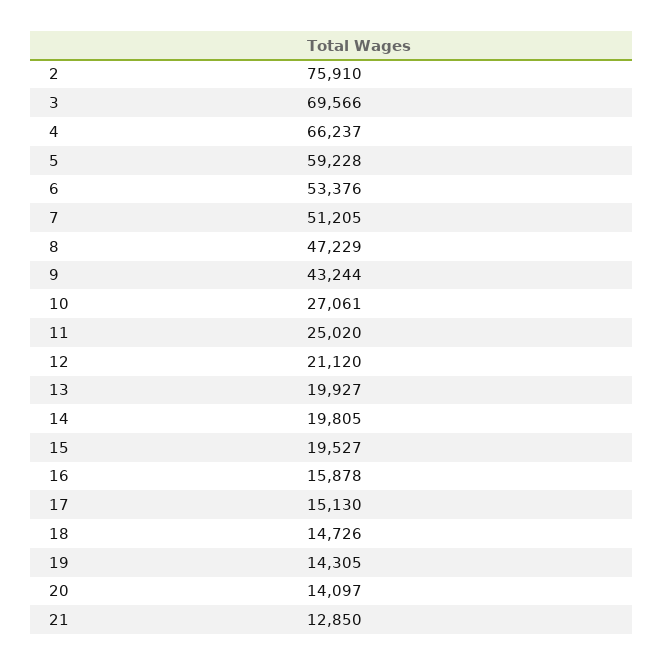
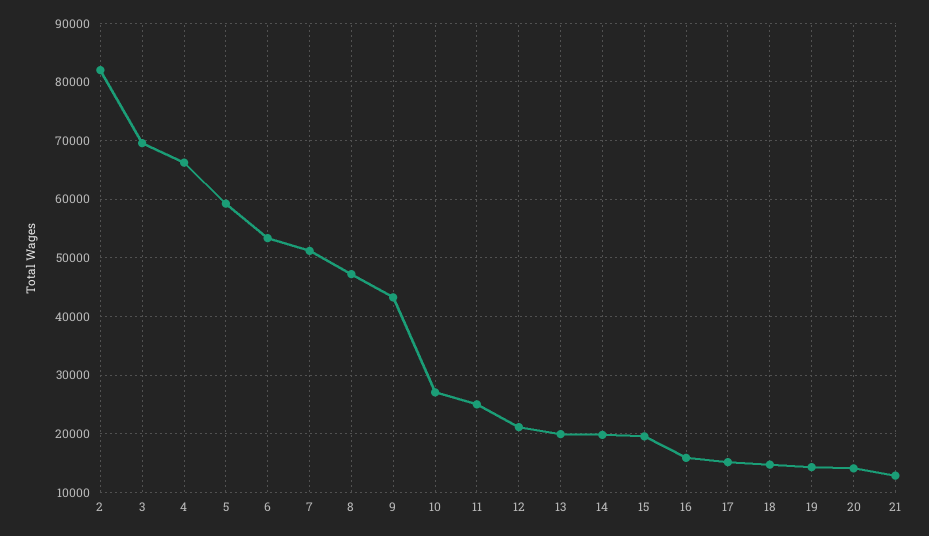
  {
-   "2": 75910,
+   "2": 82000,
    "3": 69566,
    "4": 66237,
    "5": 59228,
    "6": 53376,
    "7": 51205,
    "8": 47229,
    "9": 43244,
    "10": 27061,
    "11": 25020,
    "12": 21120,
    "13": 19927,
    "14": 19805,
    "15": 19527,
    "16": 15878,
    "17": 15130,
    "18": 14726,
    "19": 14305,
    "20": 14097,
    "21": 12850
  }

